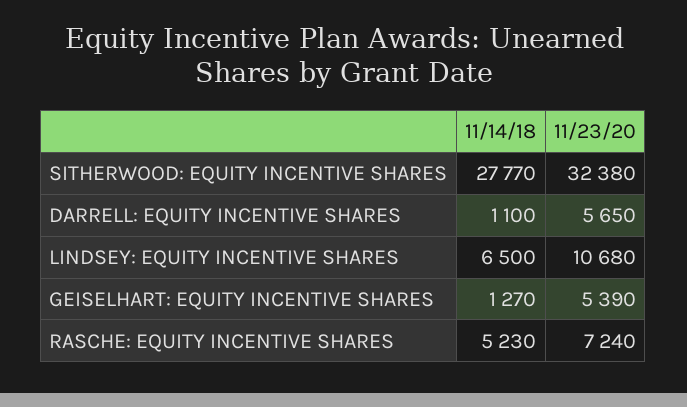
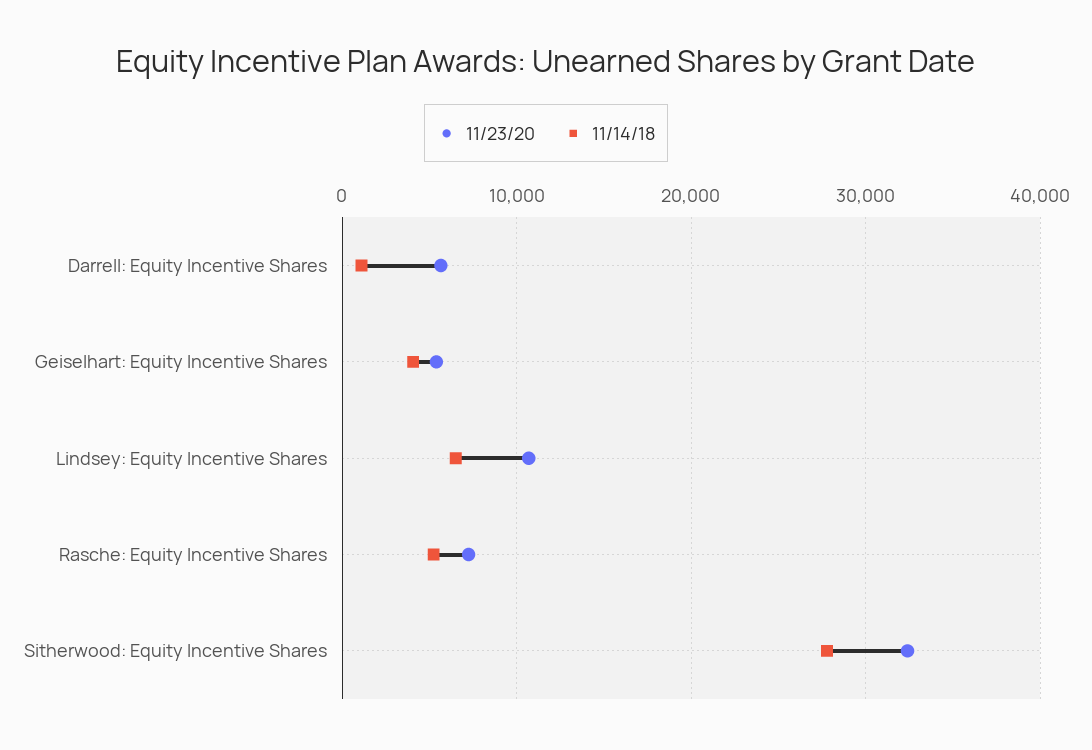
  {
    "11/14/18": {
      "SITHERWOOD: EQUITY INCENTIVE SHARES": 27770,
      "DARRELL: EQUITY INCENTIVE SHARES": 1100,
      "LINDSEY: EQUITY INCENTIVE SHARES": 6500,
-     "GEISELHART: EQUITY INCENTIVE SHARES": 1270,
+     "GEISELHART: EQUITY INCENTIVE SHARES": 4000,
      "RASCHE: EQUITY INCENTIVE SHARES": 5230
    },
    "11/23/20": {
      "SITHERWOOD: EQUITY INCENTIVE SHARES": 32380,
      "DARRELL: EQUITY INCENTIVE SHARES": 5650,
      "LINDSEY: EQUITY INCENTIVE SHARES": 10680,
      "GEISELHART: EQUITY INCENTIVE SHARES": 5390,
      "RASCHE: EQUITY INCENTIVE SHARES": 7240
    }
  }

